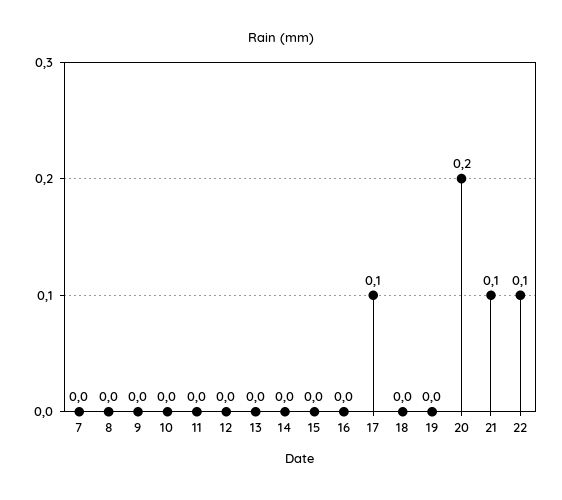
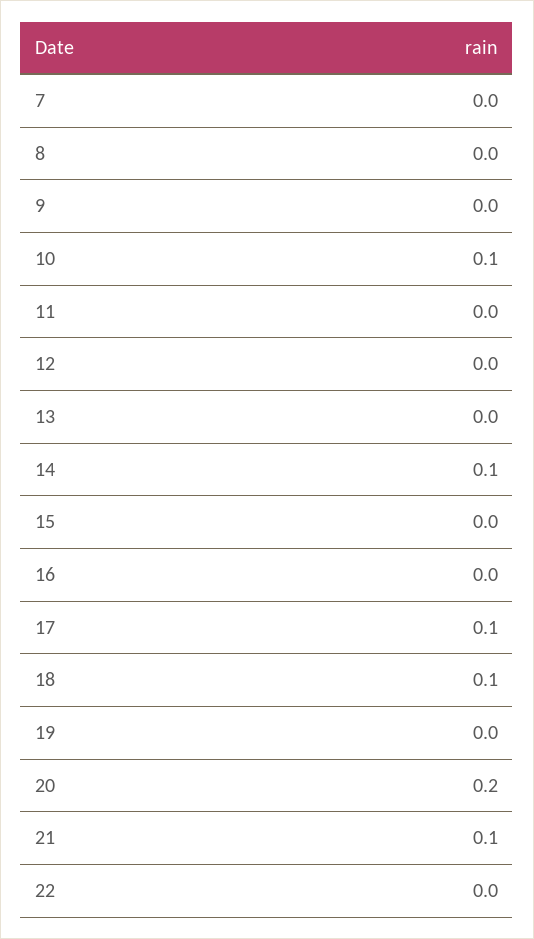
  {
    "7": 0,
    "8": 0,
    "9": 0,
-   "10": 0,
+   "10": 0.1,
    "11": 0,
    "12": 0,
    "13": 0,
-   "14": 0,
+   "14": 0.1,
    "15": 0,
    "16": 0,
    "17": 0.1,
-   "18": 0,
+   "18": 0.1,
    "19": 0,
    "20": 0.2,
    "21": 0.1,
-   "22": 0.1
+   "22": 0
  }

